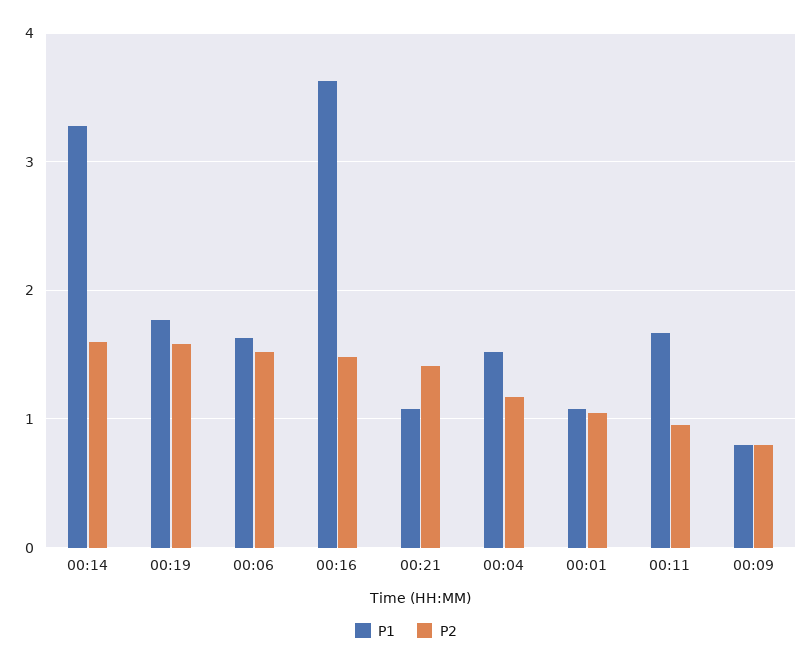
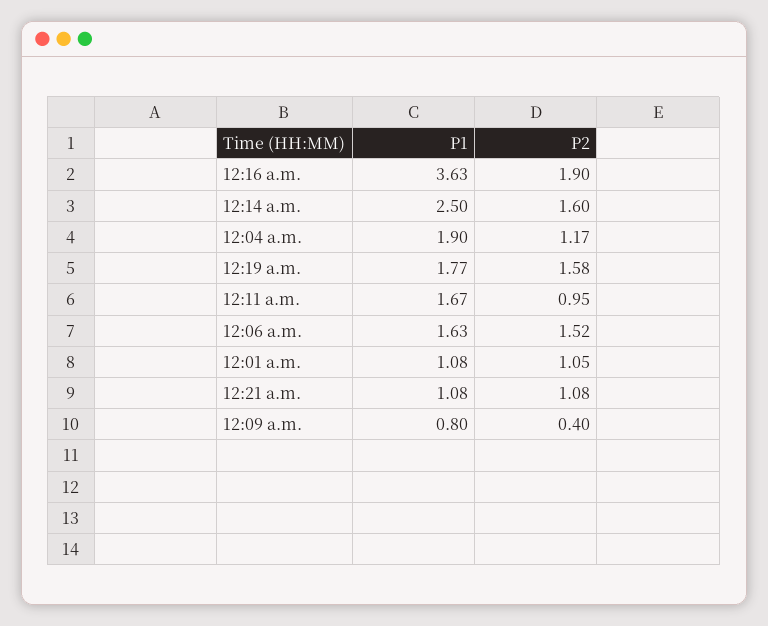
  {
    "P1": {
-     "00:14": 3.3,
+     "00:14": 2.5,
      "00:19": 1.77,
      "00:06": 1.63,
      "00:16": 3.63,
      "00:21": 1.08,
-     "00:04": 1.5,
+     "00:04": 1.9,
      "00:01": 1.08,
      "00:11": 1.67,
      "00:09": 0.8
    },
    "P2": {
      "00:14": 1.6,
      "00:19": 1.58,
      "00:06": 1.52,
-     "00:16": 1.5,
+     "00:16": 1.9,
-     "00:21": 1.4,
+     "00:21": 1.08,
      "00:04": 1.17,
      "00:01": 1.05,
      "00:11": 0.95,
-     "00:09": 0.8
+     "00:09": 0.4
    }
  }

